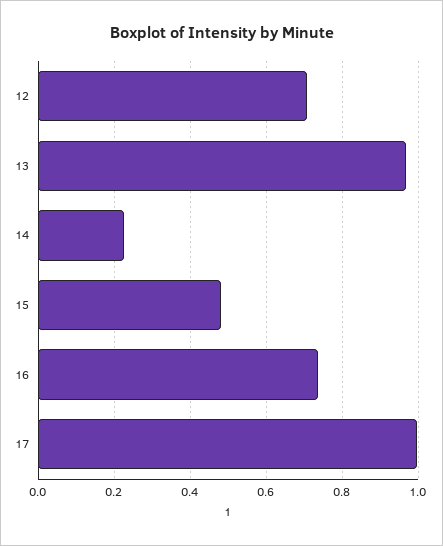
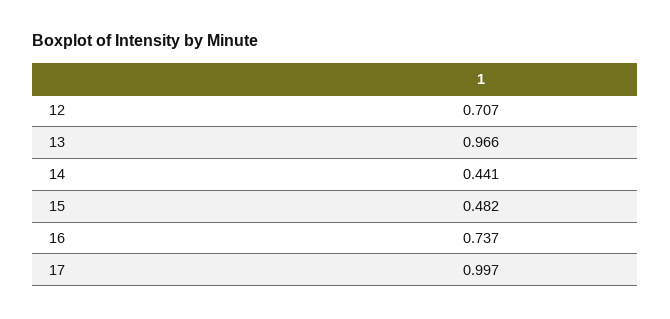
  {
    "12": 0.707,
    "13": 0.966,
-   "14": 0.22,
+   "14": 0.441,
    "15": 0.482,
    "16": 0.737,
    "17": 0.997
  }

